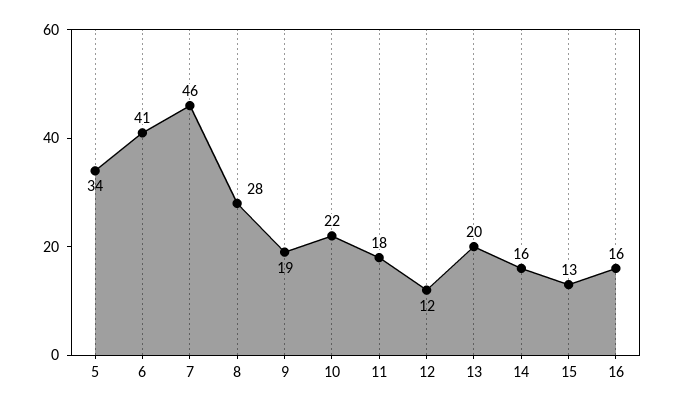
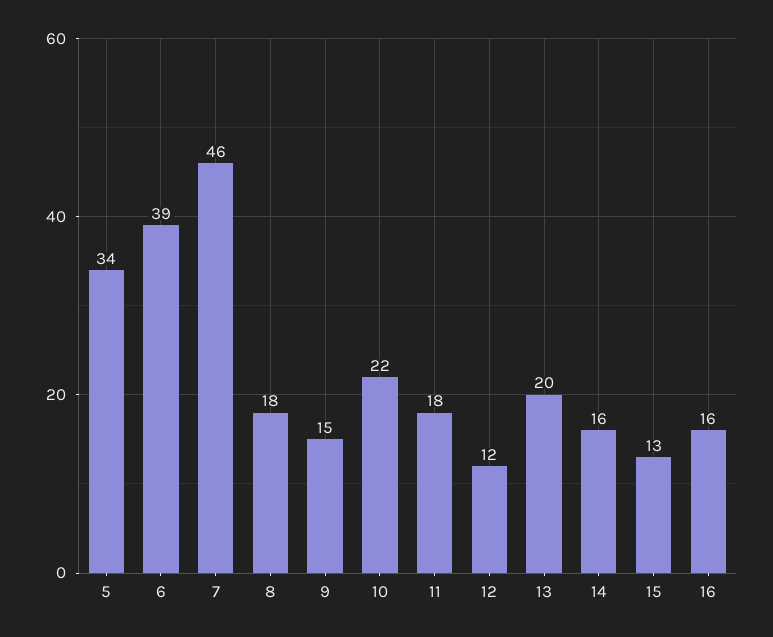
  {
    "5": 34,
-   "6": 41,
+   "6": 39,
    "7": 46,
-   "8": 28,
+   "8": 18,
-   "9": 19,
+   "9": 15,
    "10": 22,
    "11": 18,
    "12": 12,
    "13": 20,
    "14": 16,
    "15": 13,
    "16": 16
  }

